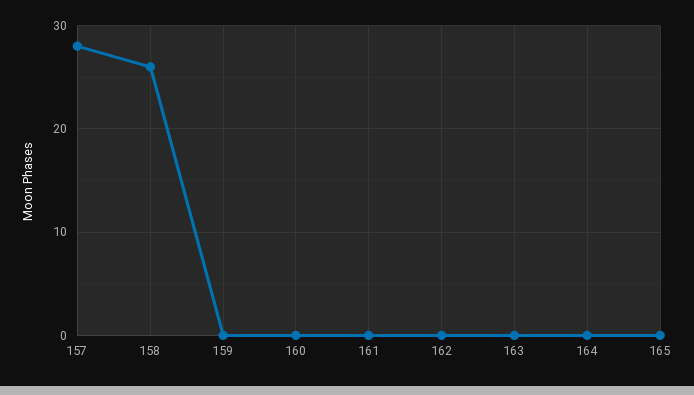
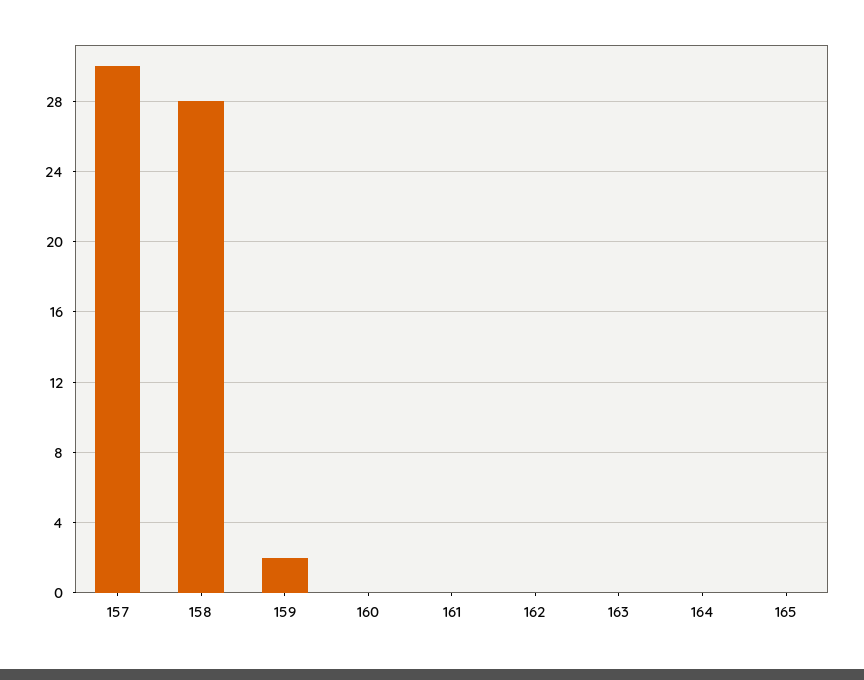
  {
-   "157": 28,
+   "157": 30,
-   "158": 26,
+   "158": 28,
-   "159": 0,
+   "159": 2,
    "160": 0,
    "161": 0,
    "162": 0,
    "163": 0,
    "164": 0,
    "165": 0
  }

